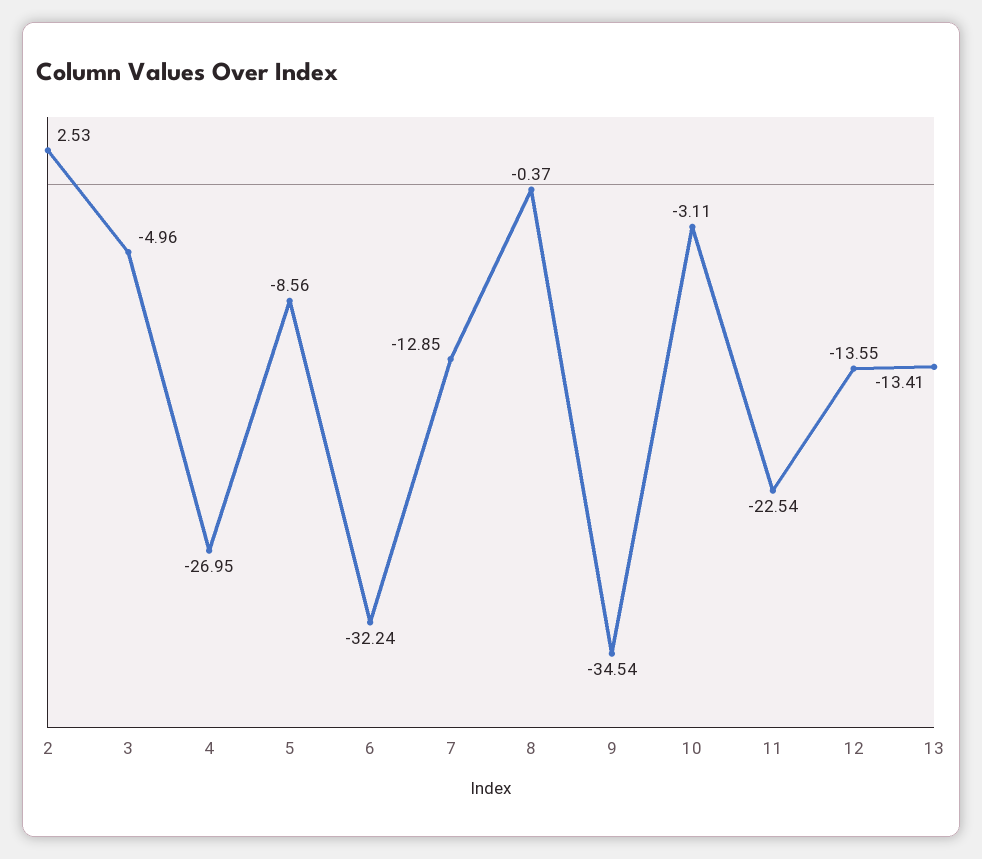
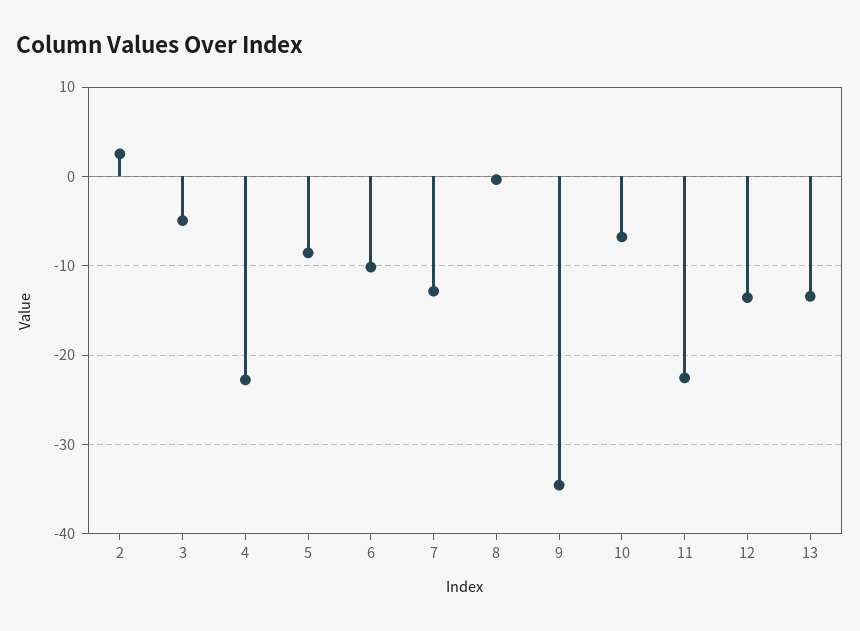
  {
    "2": 2.53,
    "3": -4.96,
-   "4": -26.95,
+   "4": -23,
    "5": -8.56,
-   "6": -32.24,
+   "6": -10,
    "7": -12.85,
    "8": -0.37,
    "9": -34.54,
-   "10": -3.11,
+   "10": -7,
    "11": -22.54,
    "12": -13.55,
    "13": -13.41
  }

